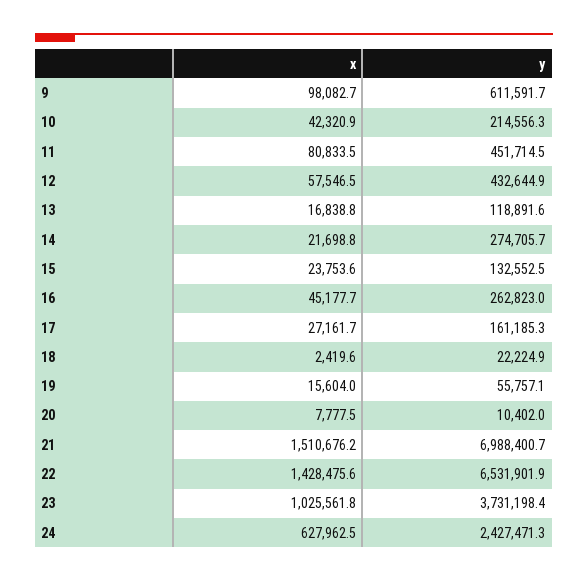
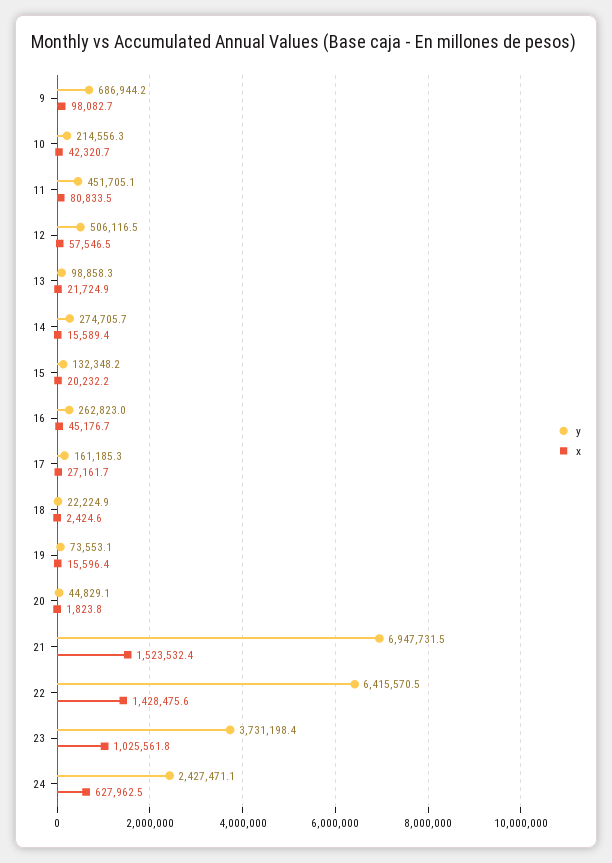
  {
    "x": {
      "9": 98082.7,
-     "10": 42320.9,
+     "10": 42320.7,
      "11": 80833.5,
      "12": 57546.5,
-     "13": 16838.8,
+     "13": 21724.9,
-     "14": 21698.8,
+     "14": 15589.4,
-     "15": 23753.6,
+     "15": 20232.2,
-     "16": 45177.7,
+     "16": 45176.7,
      "17": 27161.7,
-     "18": 2419.6,
+     "18": 2424.6,
-     "19": 15604,
+     "19": 15596.4,
-     "20": 7777.5,
+     "20": 1823.8,
-     "21": 1510676.2,
+     "21": 1523532.4,
      "22": 1428475.6,
      "23": 1025561.8,
      "24": 627962.5
    },
    "y": {
-     "9": 611591.7,
+     "9": 686944.2,
      "10": 214556.3,
-     "11": 451714.5,
+     "11": 451705.1,
-     "12": 432644.9,
+     "12": 506116.5,
-     "13": 118891.6,
+     "13": 98858.3,
      "14": 274705.7,
-     "15": 132552.5,
+     "15": 132348.2,
      "16": 262823,
      "17": 161185.3,
      "18": 22224.9,
-     "19": 55757.1,
+     "19": 73553.1,
-     "20": 10402,
+     "20": 44829.1,
-     "21": 6988400.7,
+     "21": 6947731.5,
-     "22": 6531901.9,
+     "22": 6415570.5,
      "23": 3731198.4,
-     "24": 2427471.3
+     "24": 2427471.1
    }
  }

